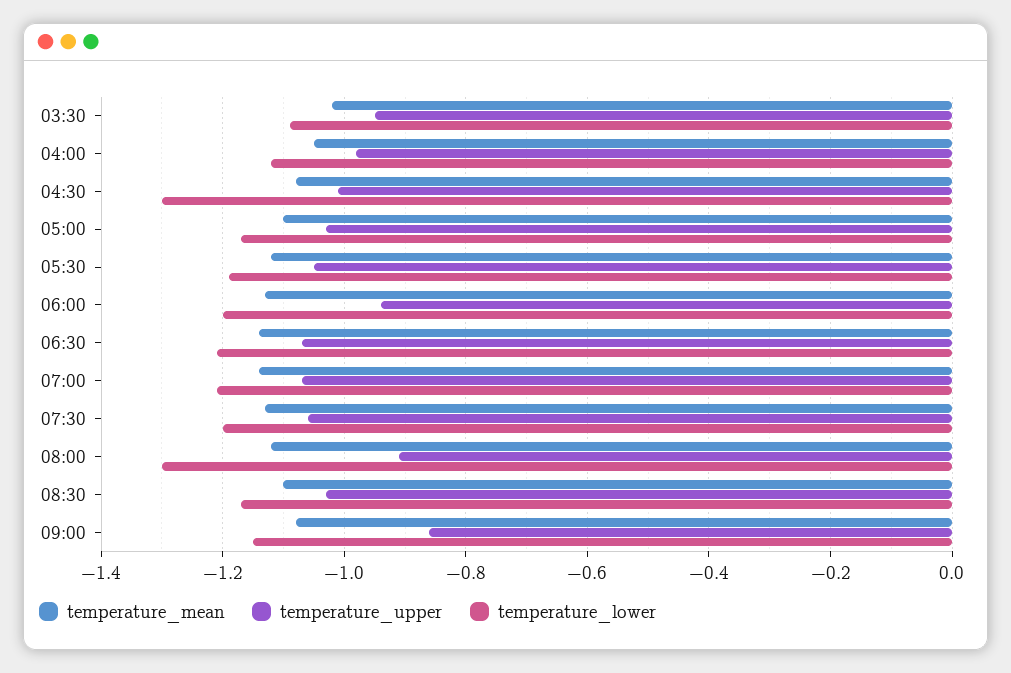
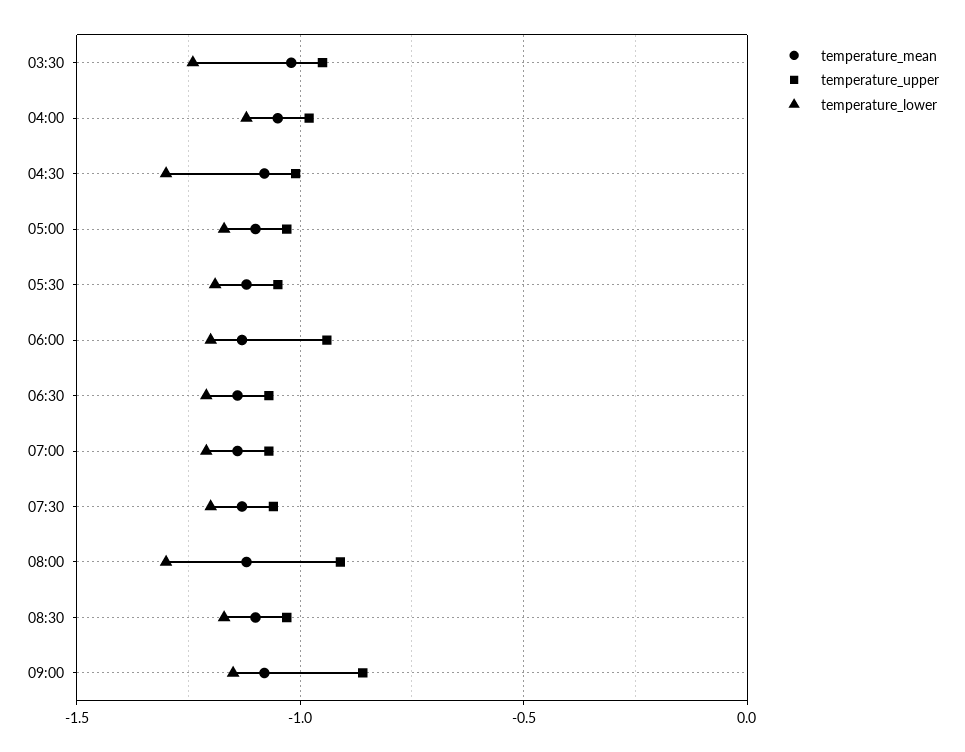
  {
    "temperature_mean": {
      "03:30": -1,
      "04:00": -1.05,
      "04:30": -1.1,
      "05:00": -1.1,
      "05:30": -1.1,
      "06:00": -1.15,
      "06:30": -1.15,
      "07:00": -1.15,
      "07:30": -1.15,
      "08:00": -1.1,
      "08:30": -1.1,
      "09:00": -1.1
    },
    "temperature_upper": {
      "03:30": -0.95,
      "04:00": -1,
      "04:30": -1,
      "05:00": -1.05,
      "05:30": -1.05,
      "06:00": -0.95,
      "06:30": -1.05,
      "07:00": -1.05,
      "07:30": -1.05,
      "08:00": -0.9,
      "08:30": -1.05,
      "09:00": -0.85
    },
    "temperature_lower": {
-     "03:30": -1.1,
+     "03:30": -1.25,
      "04:00": -1.1,
      "04:30": -1.3,
      "05:00": -1.15,
      "05:30": -1.2,
      "06:00": -1.2,
      "06:30": -1.2,
      "07:00": -1.2,
      "07:30": -1.2,
      "08:00": -1.3,
      "08:30": -1.15,
      "09:00": -1.15
    }
  }

